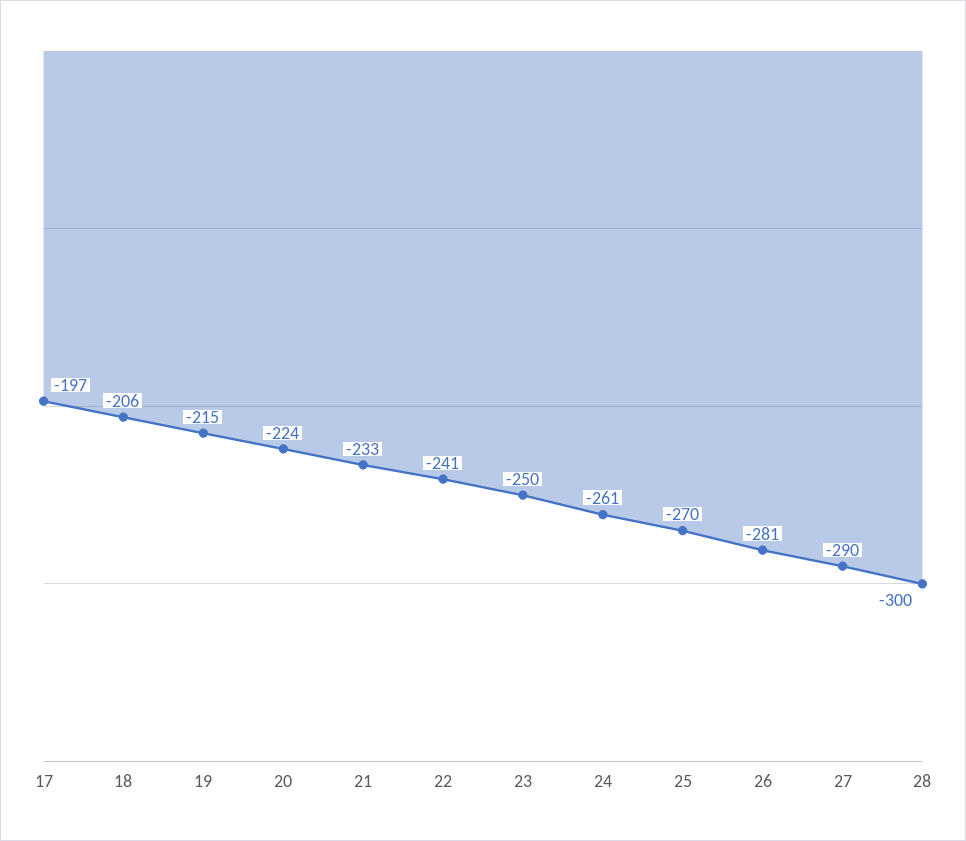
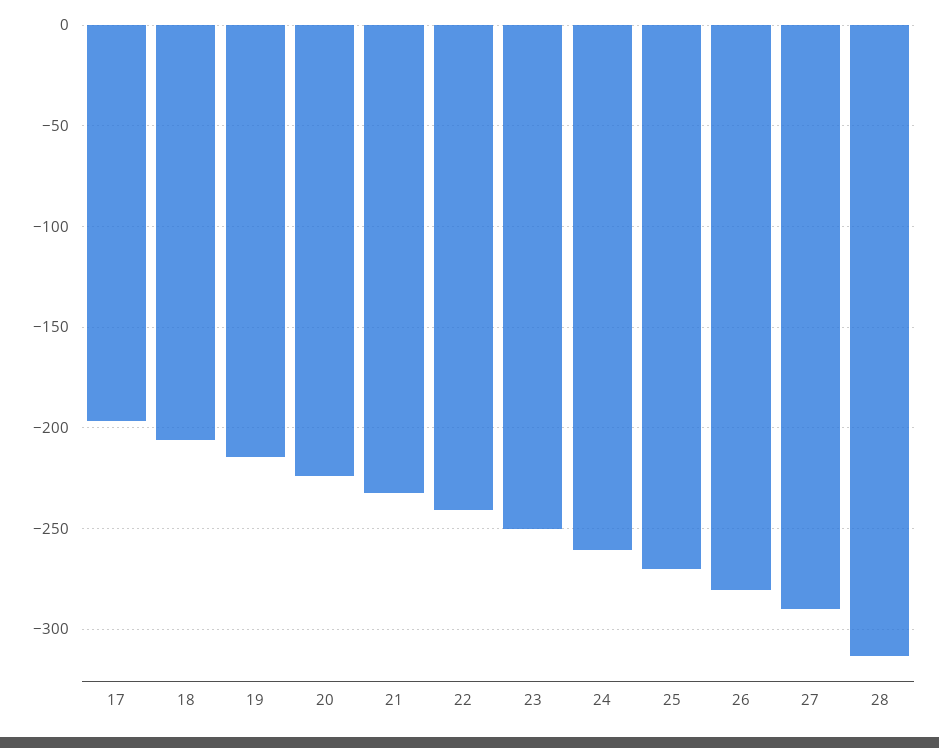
  {
    "17": -197,
    "18": -206,
    "19": -215,
    "20": -224,
    "21": -233,
    "22": -241,
    "23": -250,
    "24": -261,
    "25": -270,
    "26": -281,
    "27": -290,
-   "28": -300
+   "28": -315
  }

